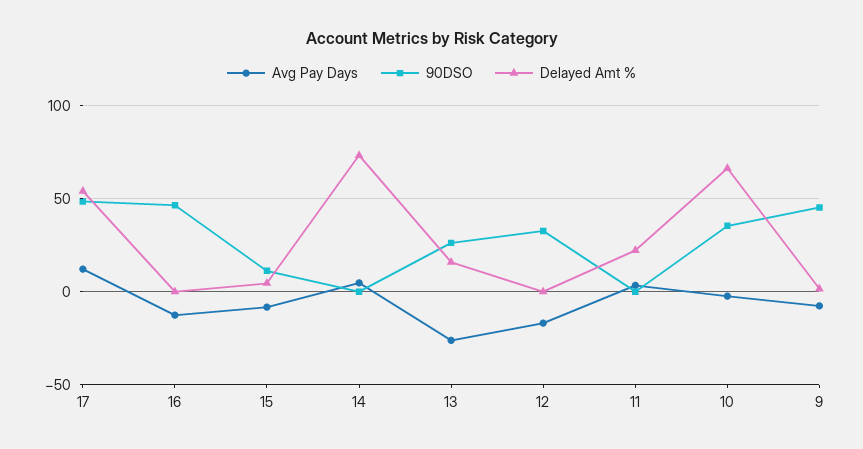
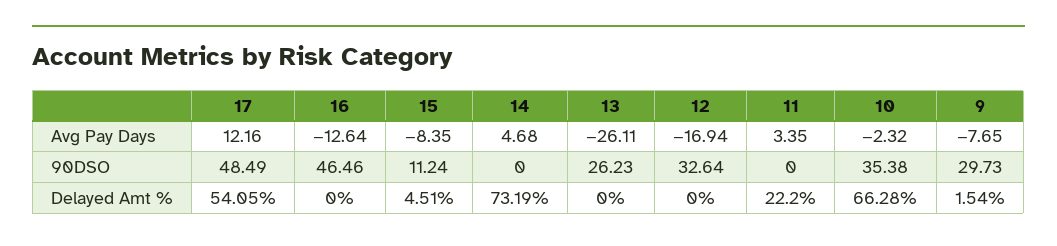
  {
    "Avg Pay Days": {
      "17": 12.16,
      "16": -12.64,
      "15": -8.35,
      "14": 4.68,
      "13": -26.11,
      "12": -16.94,
      "11": 3.35,
      "10": -2.32,
      "9": -7.65
    },
    "90DSO": {
      "17": 48.49,
      "16": 46.46,
      "15": 11.24,
      "14": 0,
      "13": 26.23,
      "12": 32.64,
      "11": 0,
      "10": 35.38,
-     "9": 45
+     "9": 29.73
    },
    "Delayed Amt %": {
      "17": 54.05,
      "16": 0,
      "15": 4.51,
      "14": 73.19,
-     "13": 15,
+     "13": 0,
      "12": 0,
      "11": 22.2,
      "10": 66.28,
      "9": 1.54
    }
  }

